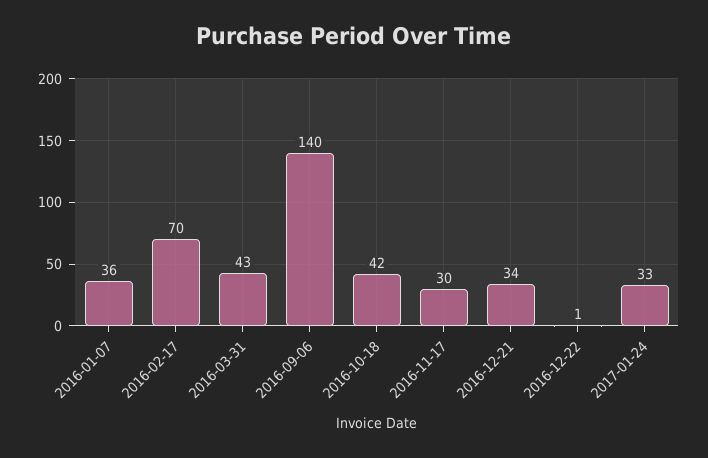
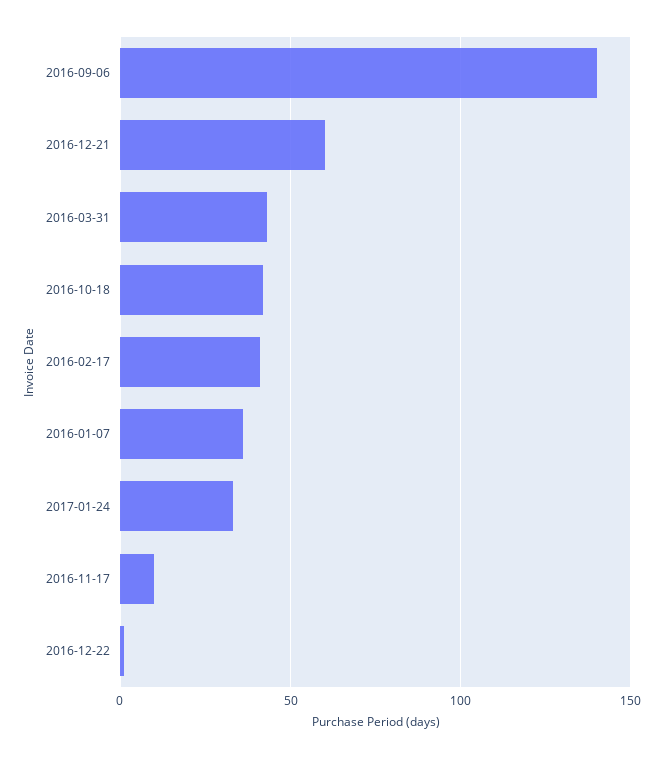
  {
    "2016-01-07": 36,
-   "2016-02-17": 70,
+   "2016-02-17": 40,
    "2016-03-31": 43,
    "2016-09-06": 140,
    "2016-10-18": 42,
-   "2016-11-17": 30,
+   "2016-11-17": 10,
-   "2016-12-21": 34,
+   "2016-12-21": 60,
    "2016-12-22": 1,
    "2017-01-24": 33
  }

